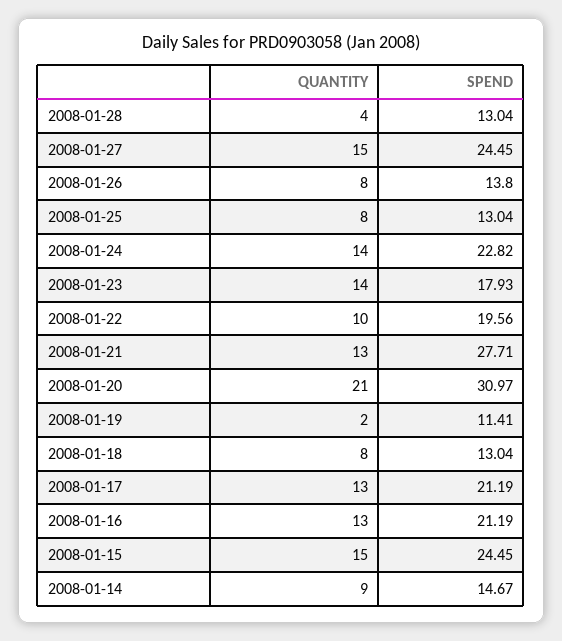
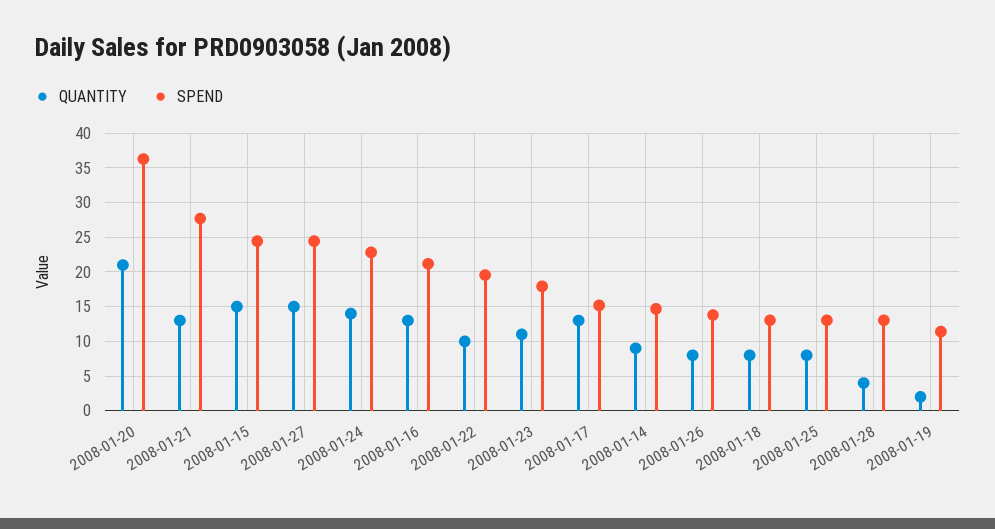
  {
    "QUANTITY": {
      "2008-01-28": 4,
      "2008-01-27": 15,
      "2008-01-26": 8,
      "2008-01-25": 8,
      "2008-01-24": 14,
-     "2008-01-23": 14,
+     "2008-01-23": 11,
      "2008-01-22": 10,
      "2008-01-21": 13,
      "2008-01-20": 21,
      "2008-01-19": 2,
      "2008-01-18": 8,
      "2008-01-17": 13,
      "2008-01-16": 13,
      "2008-01-15": 15,
      "2008-01-14": 9
    },
    "SPEND": {
      "2008-01-28": 13.04,
      "2008-01-27": 24.45,
      "2008-01-26": 13.8,
      "2008-01-25": 13.04,
      "2008-01-24": 22.82,
      "2008-01-23": 17.93,
      "2008-01-22": 19.56,
      "2008-01-21": 27.71,
-     "2008-01-20": 30.97,
+     "2008-01-20": 36,
      "2008-01-19": 11.41,
      "2008-01-18": 13.04,
-     "2008-01-17": 21.19,
+     "2008-01-17": 15,
      "2008-01-16": 21.19,
      "2008-01-15": 24.45,
      "2008-01-14": 14.67
    }
  }

